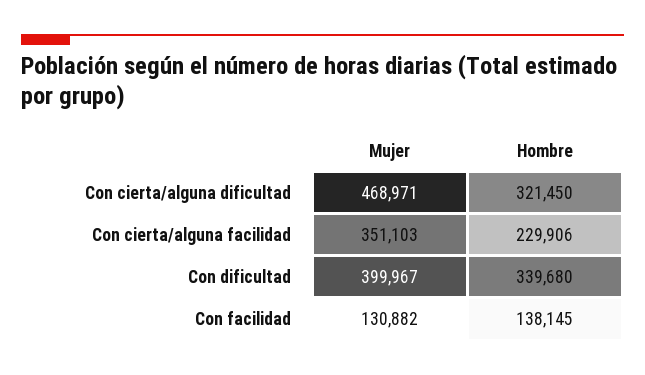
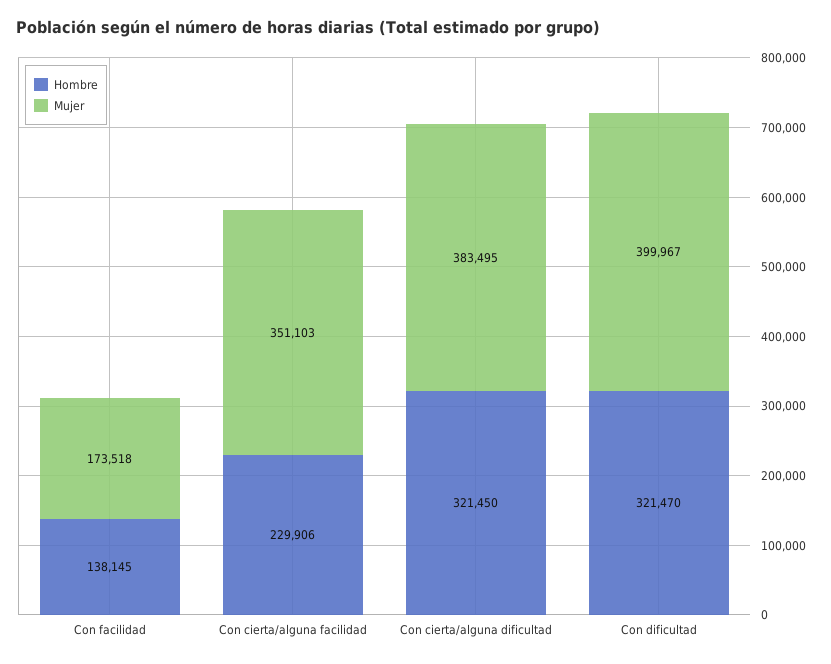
  {
    "Mujer": {
-     "Con cierta/alguna dificultad": 468971,
+     "Con cierta/alguna dificultad": 383495,
      "Con cierta/alguna facilidad": 351103,
      "Con dificultad": 399967,
-     "Con facilidad": 130882
+     "Con facilidad": 173518
    },
    "Hombre": {
      "Con cierta/alguna dificultad": 321450,
      "Con cierta/alguna facilidad": 229906,
-     "Con dificultad": 339680,
+     "Con dificultad": 321470,
      "Con facilidad": 138145
    }
  }

